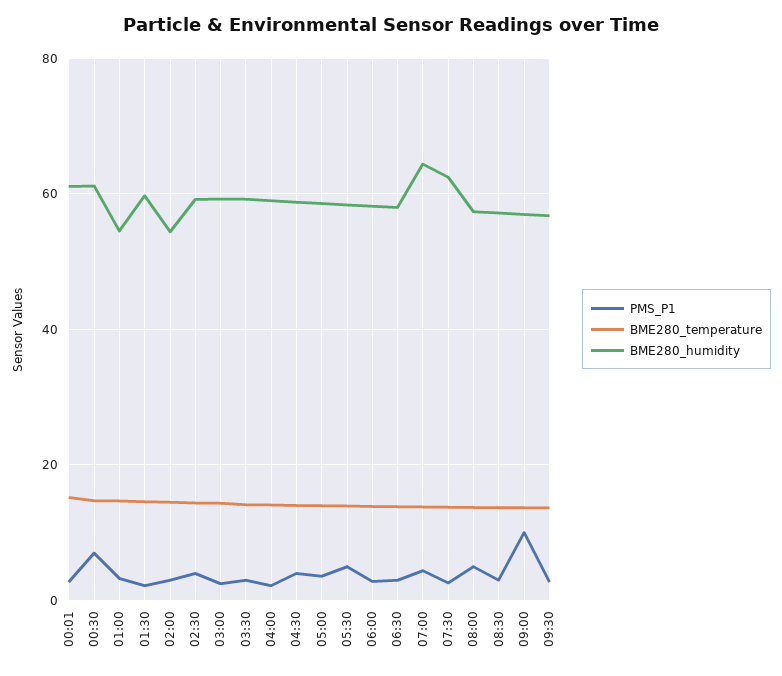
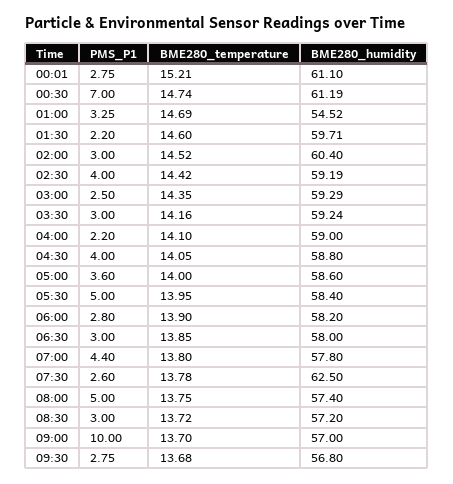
  {
    "PMS_P1": {
      "00:01": 2.75,
      "00:30": 7,
      "01:00": 3.25,
      "01:30": 2.2,
      "02:00": 3,
      "02:30": 4,
      "03:00": 2.5,
      "03:30": 3,
      "04:00": 2.2,
      "04:30": 4,
      "05:00": 3.6,
      "05:30": 5,
      "06:00": 2.8,
      "06:30": 3,
      "07:00": 4.4,
      "07:30": 2.6,
      "08:00": 5,
      "08:30": 3,
      "09:00": 10,
      "09:30": 2.75
    },
    "BME280_temperature": {
      "00:01": 15.21,
      "00:30": 14.74,
      "01:00": 14.69,
      "01:30": 14.6,
      "02:00": 14.52,
      "02:30": 14.42,
      "03:00": 14.35,
      "03:30": 14.16,
      "04:00": 14.1,
      "04:30": 14.05,
      "05:00": 14,
      "05:30": 13.95,
      "06:00": 13.9,
      "06:30": 13.85,
      "07:00": 13.8,
      "07:30": 13.78,
      "08:00": 13.75,
      "08:30": 13.72,
      "09:00": 13.7,
      "09:30": 13.68
    },
    "BME280_humidity": {
      "00:01": 61.1,
      "00:30": 61.19,
      "01:00": 54.52,
      "01:30": 59.71,
-     "02:00": 54,
+     "02:00": 60.4,
      "02:30": 59.19,
      "03:00": 59.29,
      "03:30": 59.24,
      "04:00": 59,
      "04:30": 58.8,
      "05:00": 58.6,
      "05:30": 58.4,
      "06:00": 58.2,
      "06:30": 58,
-     "07:00": 64,
+     "07:00": 57.8,
      "07:30": 62.5,
      "08:00": 57.4,
      "08:30": 57.2,
      "09:00": 57,
      "09:30": 56.8
    }
  }

